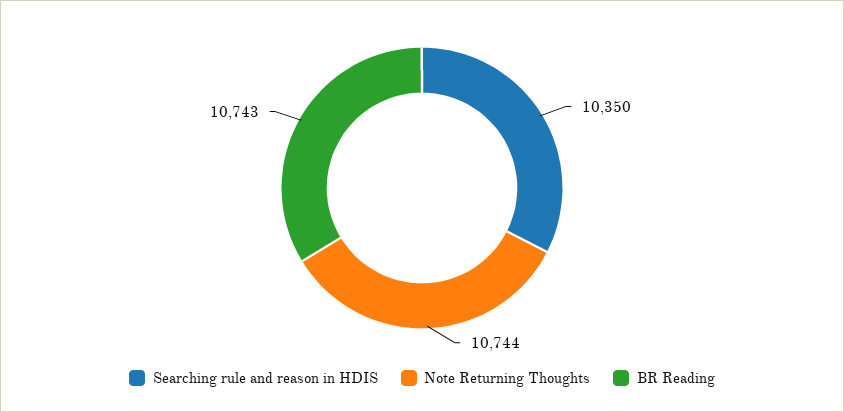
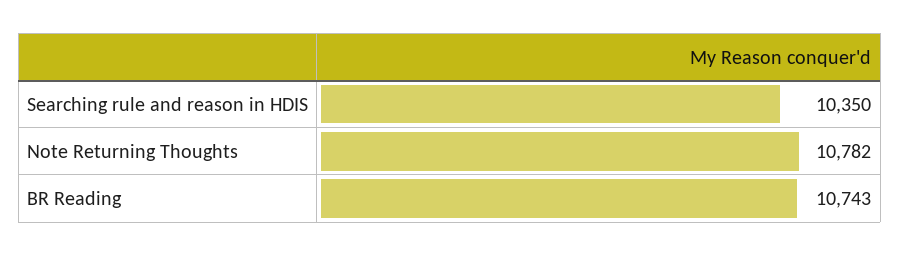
  {
    "Searching rule and reason in HDIS": 10350,
-   "Note Returning Thoughts": 10744,
+   "Note Returning Thoughts": 10782,
    "BR Reading": 10743
  }

